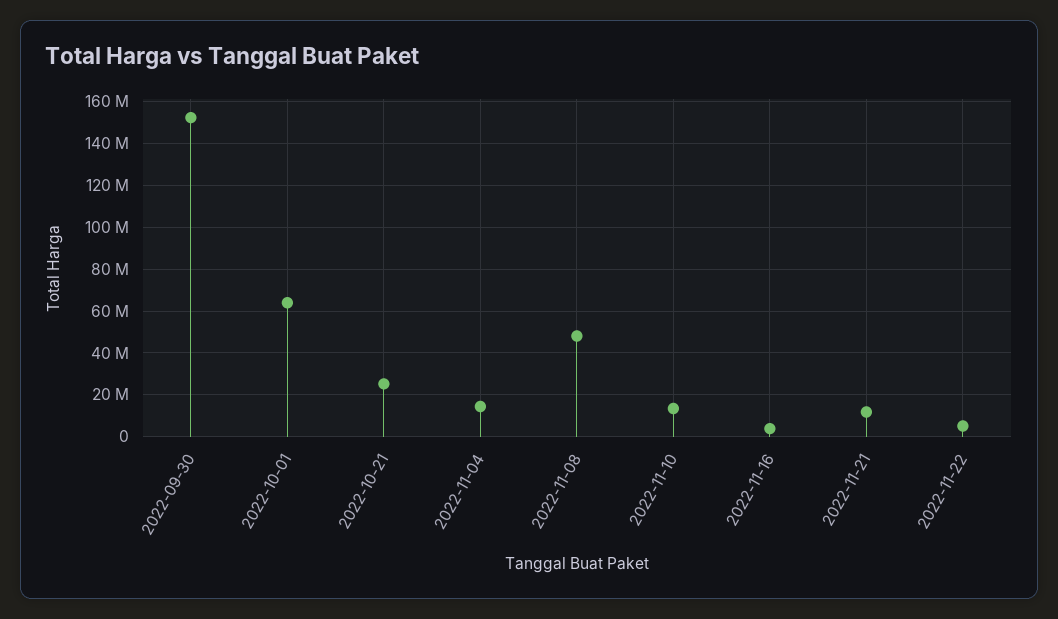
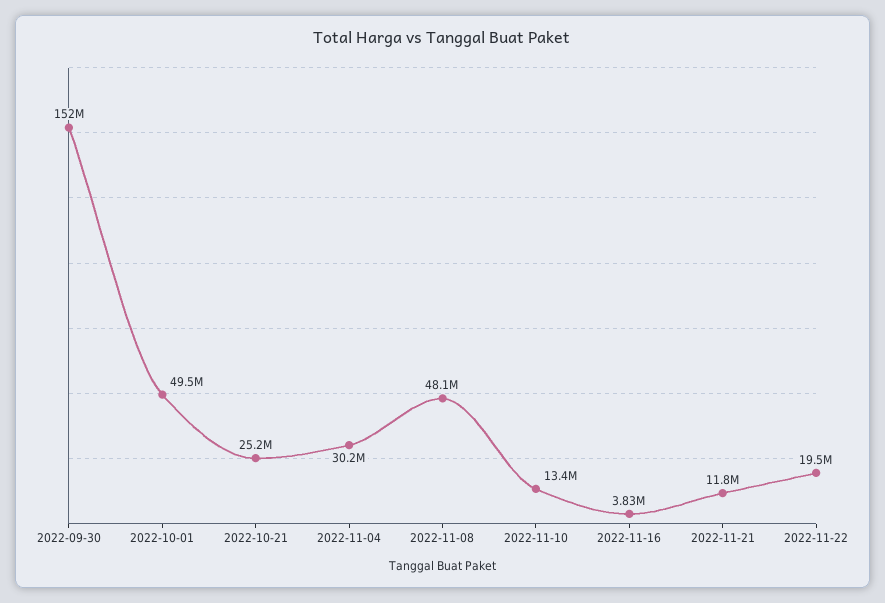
  {
    "2022-09-30": 152000000,
-   "2022-10-01": 65000000,
+   "2022-10-01": 49500000,
    "2022-10-21": 25200000,
-   "2022-11-04": 15000000,
+   "2022-11-04": 30200000,
    "2022-11-08": 48100000,
    "2022-11-10": 13400000,
    "2022-11-16": 3830000,
    "2022-11-21": 11800000,
-   "2022-11-22": 5000000
+   "2022-11-22": 19500000
  }

